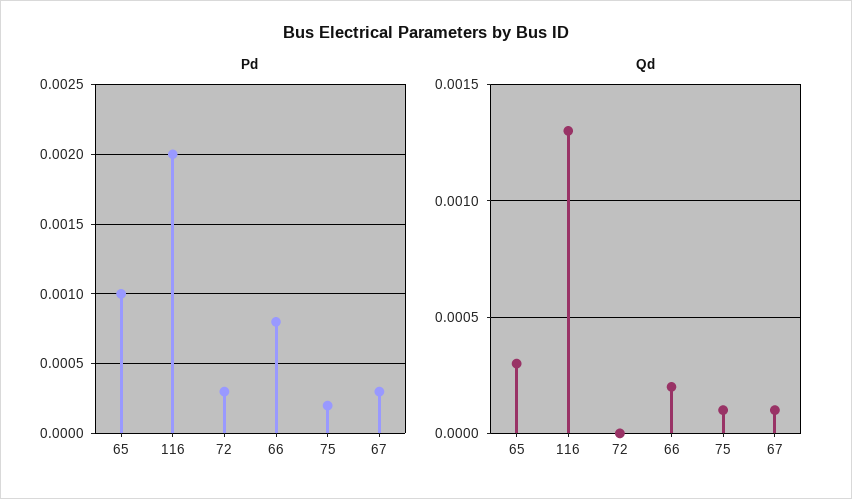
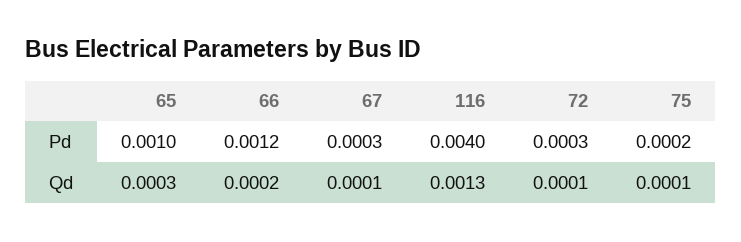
  {
    "Pd": {
      "65": 0.001,
-     "116": 0.002,
+     "116": 0.004,
      "72": 0.0003,
-     "66": 0.0008,
+     "66": 0.0012,
      "75": 0.0002,
      "67": 0.0003
    },
    "Qd": {
      "65": 0.0003,
      "116": 0.0013,
-     "72": 0,
+     "72": 0.0001,
      "66": 0.0002,
      "75": 0.0001,
      "67": 0.0001
    }
  }

